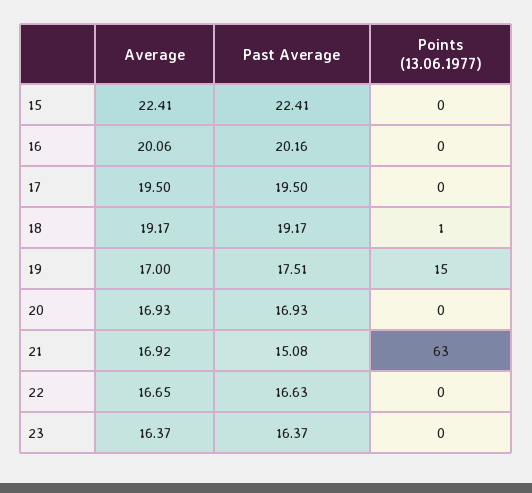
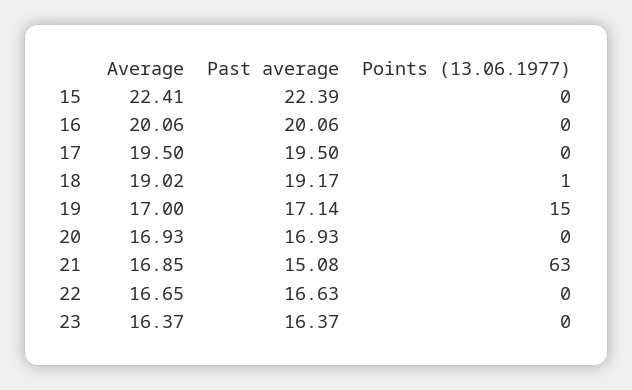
  {
    "Average": {
      "15": 22.41,
      "16": 20.06,
      "17": 19.5,
-     "18": 19.17,
+     "18": 19.02,
      "19": 17,
      "20": 16.93,
-     "21": 16.92,
+     "21": 16.85,
      "22": 16.65,
      "23": 16.37
    },
    "Past Average": {
-     "15": 22.41,
+     "15": 22.39,
-     "16": 20.16,
+     "16": 20.06,
      "17": 19.5,
      "18": 19.17,
-     "19": 17.51,
+     "19": 17.14,
      "20": 16.93,
      "21": 15.08,
      "22": 16.63,
      "23": 16.37
    },
    "Points (13.06.1977)": {
      "15": 0,
      "16": 0,
      "17": 0,
      "18": 1,
      "19": 15,
      "20": 0,
      "21": 63,
      "22": 0,
      "23": 0
    }
  }

